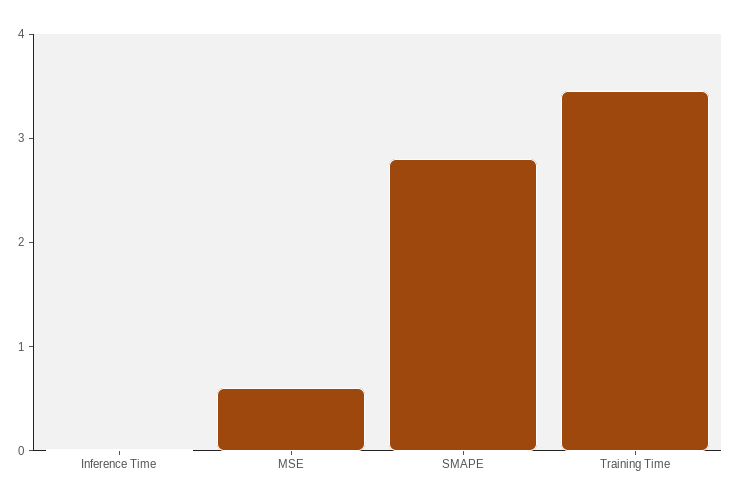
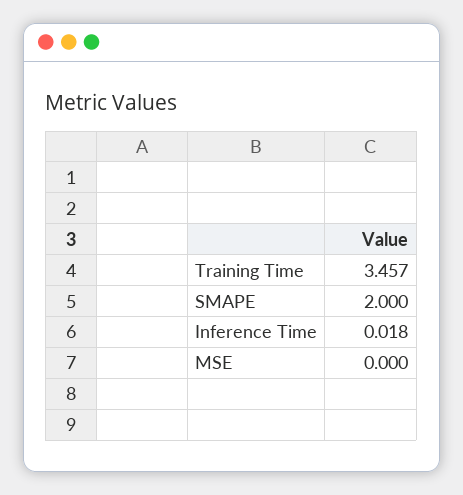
  {
    "Inference Time": 0.018,
-   "MSE": 0.6,
+   "MSE": 0,
-   "SMAPE": 2.8,
+   "SMAPE": 2,
    "Training Time": 3.457
  }

